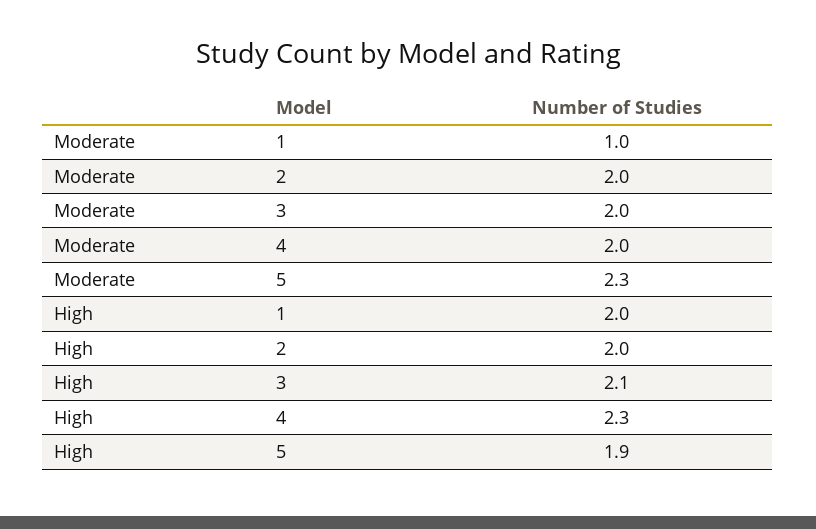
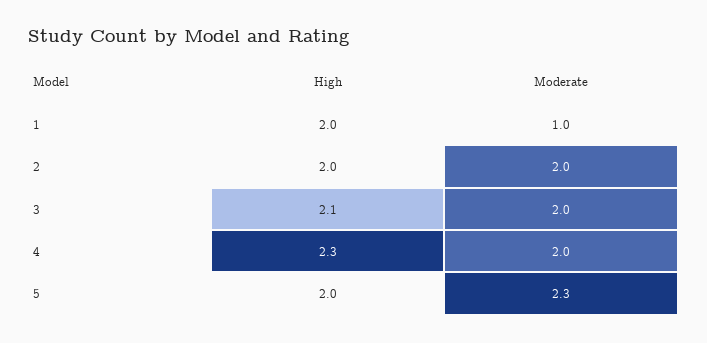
  {
    "Moderate": {
      "1": 1,
      "2": 2,
      "3": 2,
      "4": 2,
      "5": 2.3
    },
    "High": {
      "1": 2,
      "2": 2,
      "3": 2.1,
      "4": 2.3,
-     "5": 1.9
+     "5": 2
    }
  }

